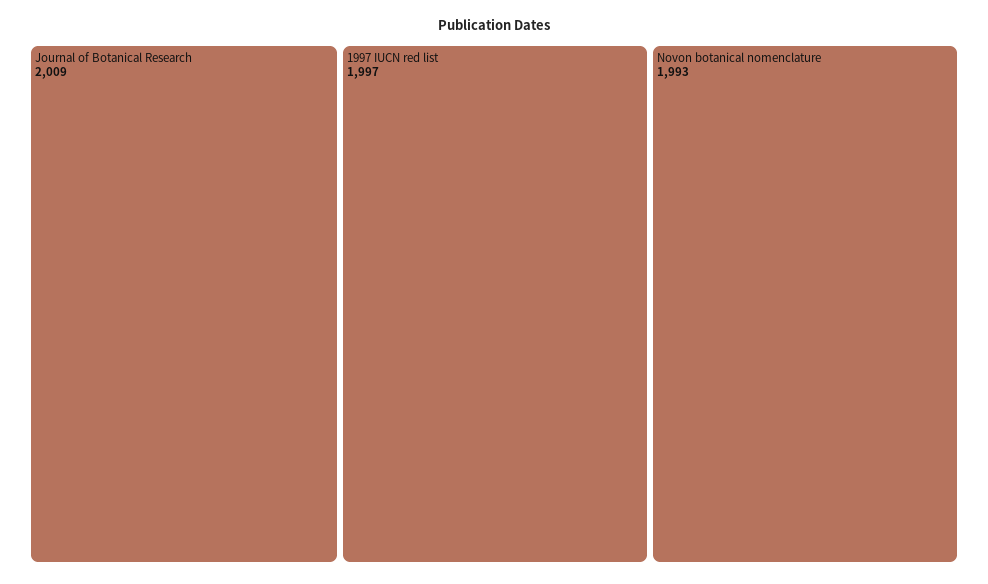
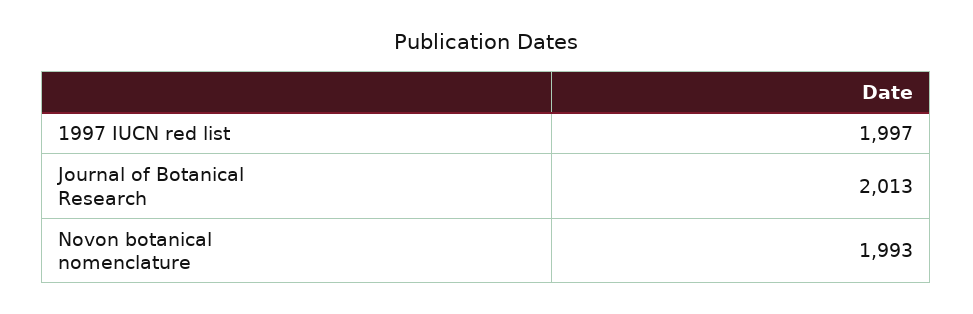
  {
-   "Journal of Botanical Research": 2009,
+   "Journal of Botanical Research": 2013,
    "1997 IUCN red list": 1997,
    "Novon botanical nomenclature": 1993
  }

